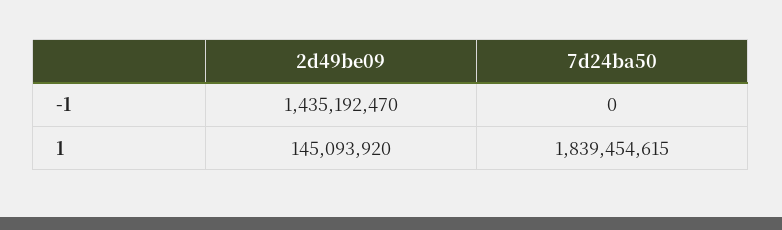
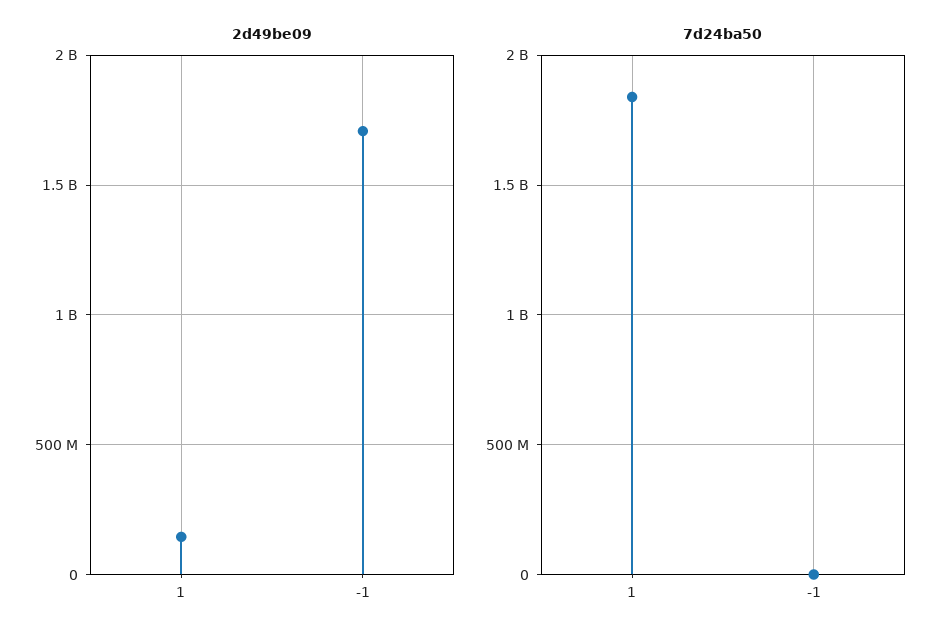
  {
    "2d49be09": {
-     "-1": 1435192470,
+     "-1": 1700000000,
      "1": 145093920
    },
    "7d24ba50": {
      "-1": 0,
      "1": 1839454615
    }
  }

